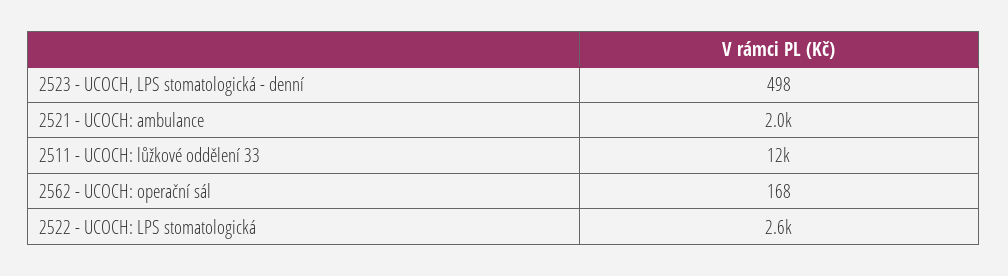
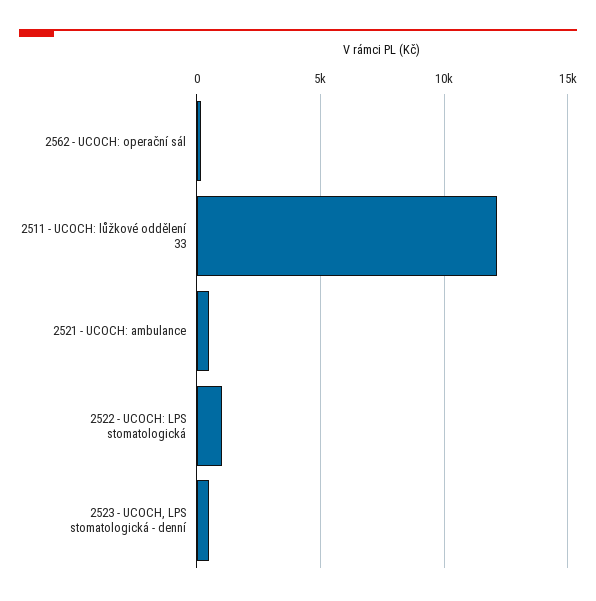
  {
    "2523 - UCOCH, LPS stomatologická - denní": 498,
-   "2521 - UCOCH: ambulance": 2000,
+   "2521 - UCOCH: ambulance": 500,
    "2511 - UCOCH: lůžkové oddělení 33": 12000,
    "2562 - UCOCH: operační sál": 168,
-   "2522 - UCOCH: LPS stomatologická": 2600
+   "2522 - UCOCH: LPS stomatologická": 1000
  }

